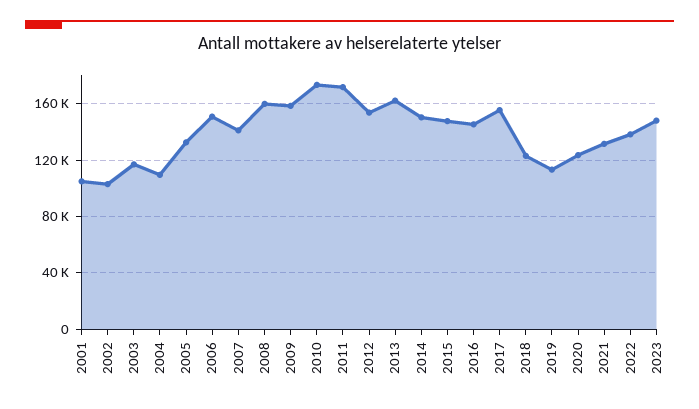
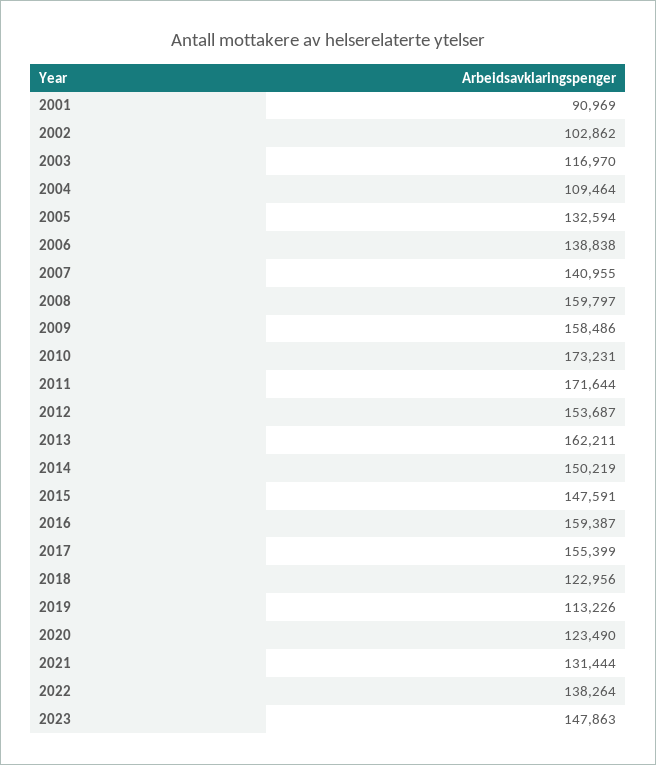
  {
-   "2001": 105000,
+   "2001": 90969,
    "2002": 102862,
    "2003": 116970,
    "2004": 109464,
    "2005": 132594,
-   "2006": 150000,
+   "2006": 138838,
    "2007": 140955,
    "2008": 159797,
    "2009": 158486,
    "2010": 173231,
    "2011": 171644,
    "2012": 153687,
    "2013": 162211,
    "2014": 150219,
    "2015": 147591,
-   "2016": 145000,
+   "2016": 159387,
    "2017": 155399,
    "2018": 122956,
    "2019": 113226,
    "2020": 123490,
    "2021": 131444,
    "2022": 138264,
    "2023": 147863
  }

